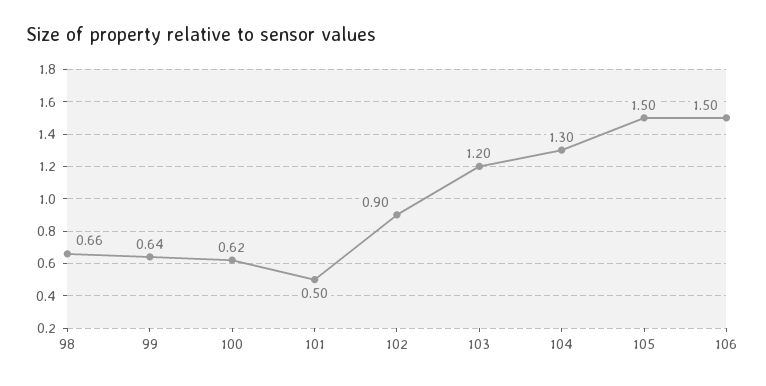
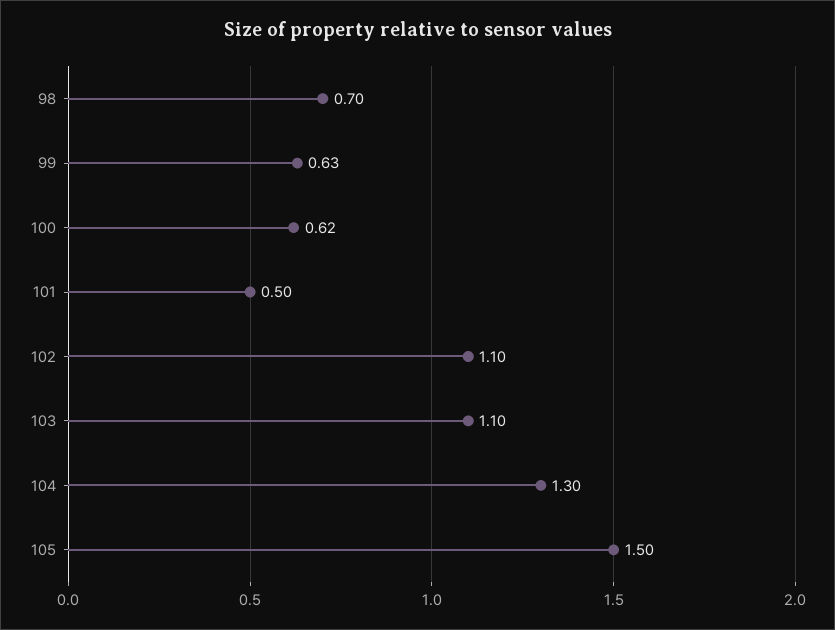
  {
-   "98": 0.66,
+   "98": 0.7,
-   "99": 0.64,
+   "99": 0.63,
    "100": 0.62,
    "101": 0.5,
-   "102": 0.9,
+   "102": 1.1,
-   "103": 1.2,
+   "103": 1.1,
    "104": 1.3,
-   "105": 1.5,
+   "105": 1.5
-   "106": 1.5
  }

